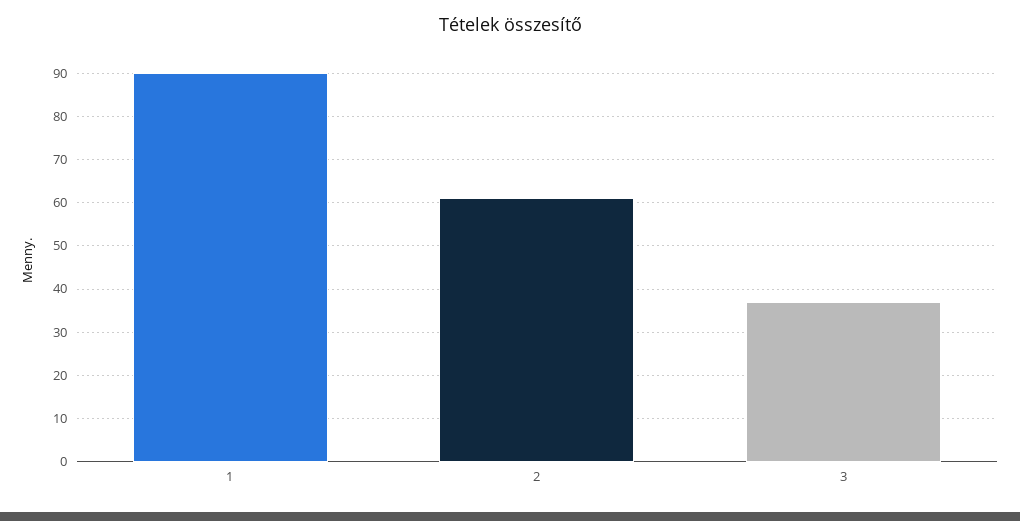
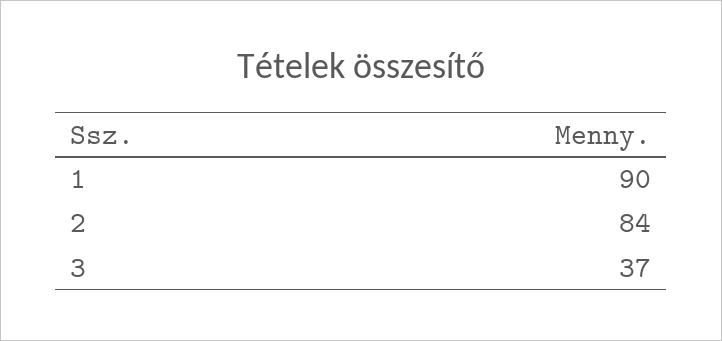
  {
    "1": 90,
-   "2": 60,
+   "2": 84,
    "3": 37
  }

